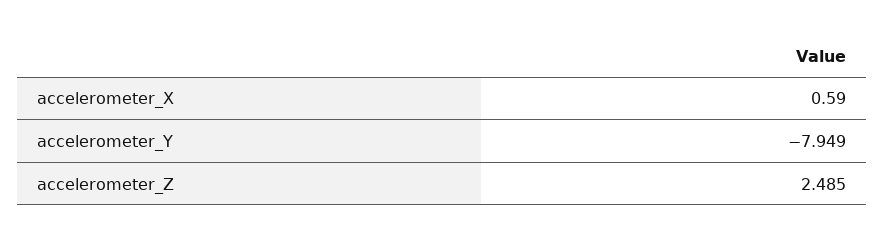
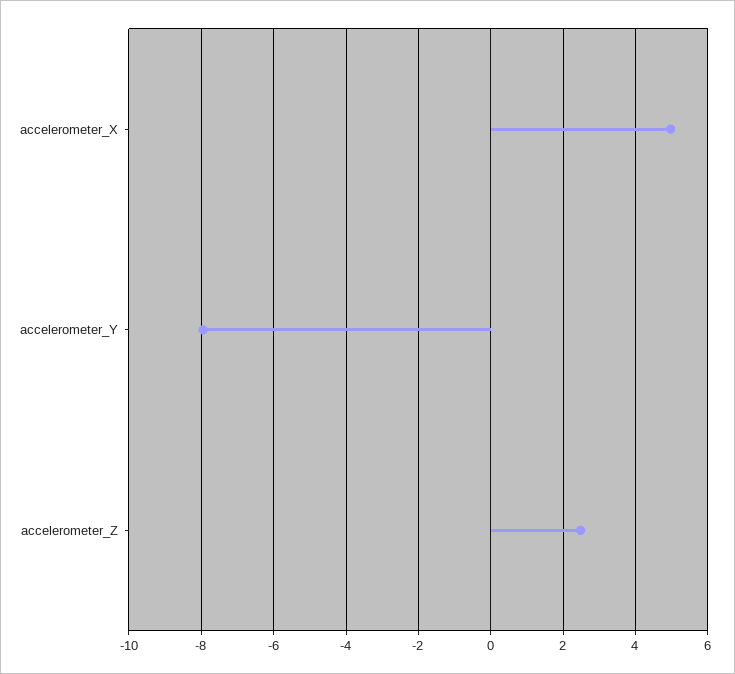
  {
-   "accelerometer_X": 0.59,
+   "accelerometer_X": 5,
    "accelerometer_Y": -7.949,
    "accelerometer_Z": 2.485
  }

